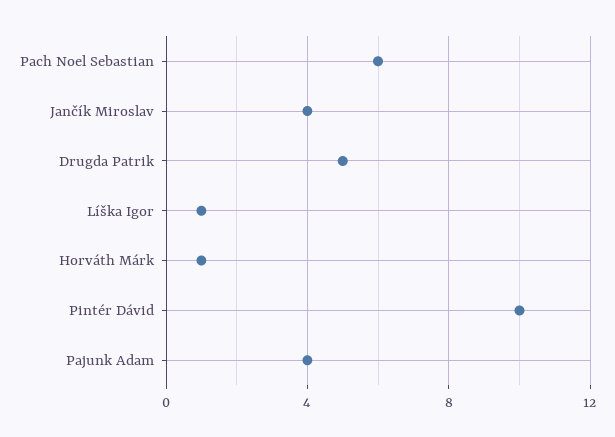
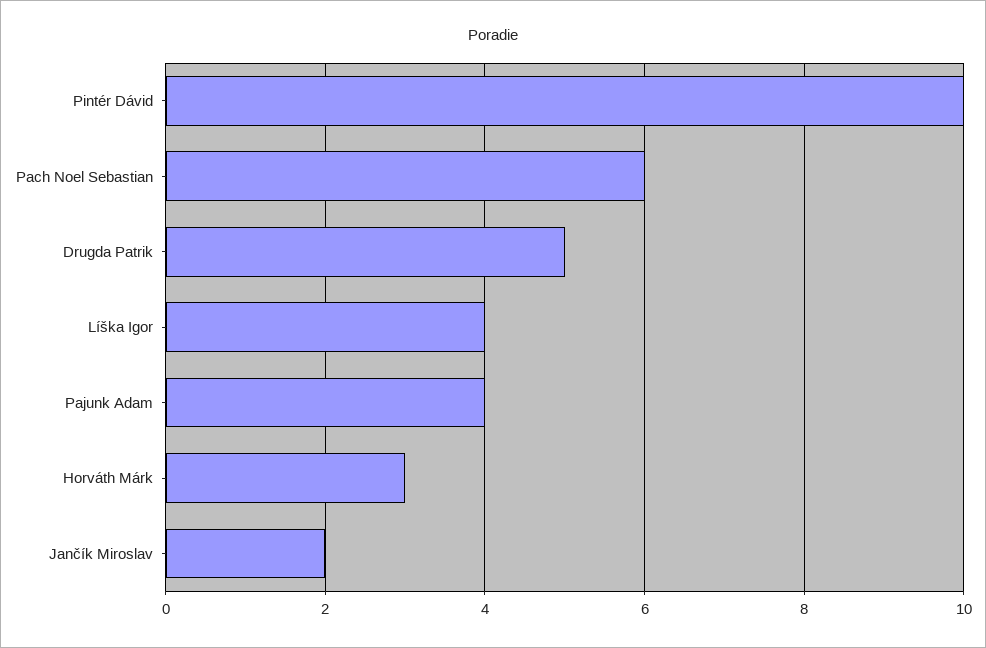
  {
    "Pach Noel Sebastian": 6,
-   "Jančík Miroslav": 4,
+   "Jančík Miroslav": 2,
    "Drugda Patrik": 5,
-   "Líška Igor": 1,
+   "Líška Igor": 4,
-   "Horváth Márk": 1,
+   "Horváth Márk": 3,
    "Pintér Dávid": 10,
    "Pajunk Adam": 4
  }

